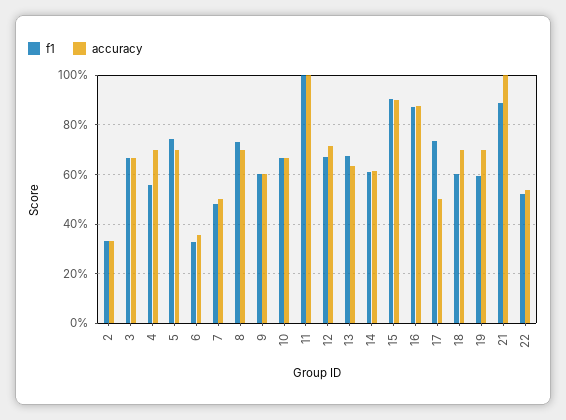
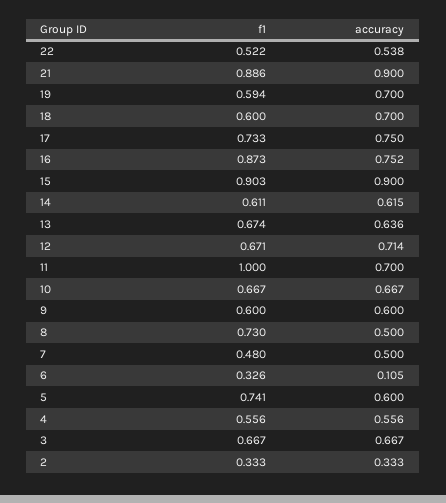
  {
    "f1": {
      "2": 0.333,
      "3": 0.667,
      "4": 0.556,
      "5": 0.741,
      "6": 0.326,
      "7": 0.48,
      "8": 0.73,
      "9": 0.6,
      "10": 0.667,
      "11": 1,
      "12": 0.671,
      "13": 0.674,
      "14": 0.611,
      "15": 0.903,
      "16": 0.873,
      "17": 0.733,
      "18": 0.6,
      "19": 0.594,
      "21": 0.886,
      "22": 0.522
    },
    "accuracy": {
      "2": 0.333,
      "3": 0.667,
-     "4": 0.7,
+     "4": 0.556,
-     "5": 0.7,
+     "5": 0.6,
-     "6": 0.35,
+     "6": 0.105,
      "7": 0.5,
-     "8": 0.7,
+     "8": 0.5,
      "9": 0.6,
      "10": 0.667,
-     "11": 1,
+     "11": 0.7,
      "12": 0.714,
      "13": 0.636,
      "14": 0.615,
      "15": 0.9,
-     "16": 0.875,
+     "16": 0.752,
-     "17": 0.5,
+     "17": 0.75,
      "18": 0.7,
      "19": 0.7,
-     "21": 1,
+     "21": 0.9,
      "22": 0.538
    }
  }

